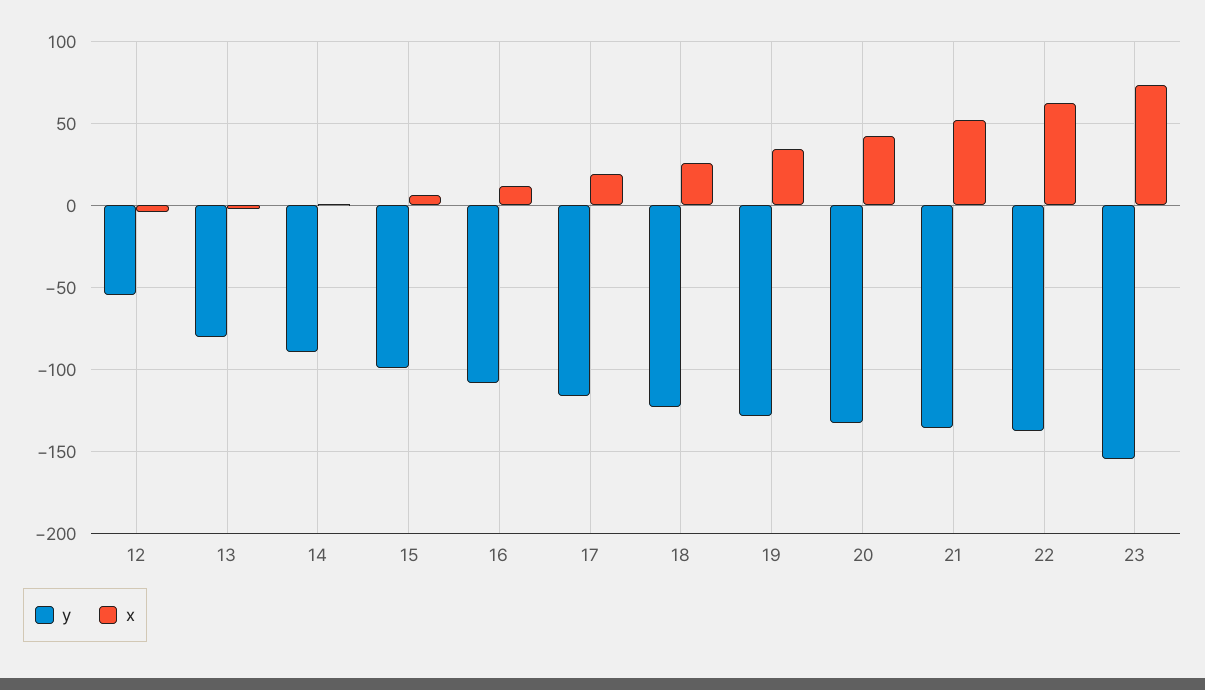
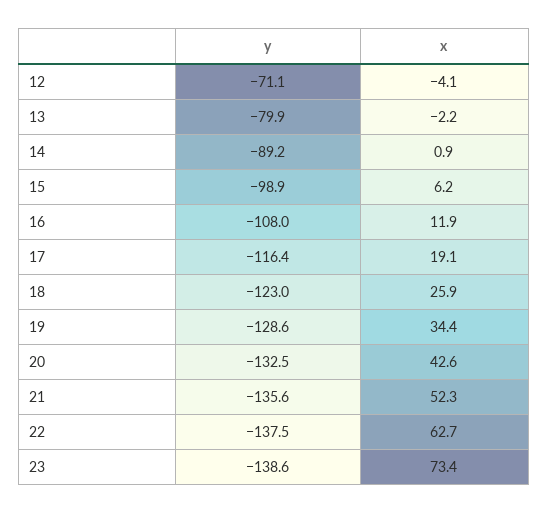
  {
    "y": {
-     "12": -55,
+     "12": -71.1,
      "13": -79.9,
      "14": -89.2,
      "15": -98.9,
      "16": -108,
      "17": -116.4,
      "18": -123,
      "19": -128.6,
      "20": -132.5,
      "21": -135.6,
      "22": -137.5,
-     "23": -155
+     "23": -138.6
    },
    "x": {
      "12": -4.1,
      "13": -2.2,
      "14": 0.9,
      "15": 6.2,
      "16": 11.9,
      "17": 19.1,
      "18": 25.9,
      "19": 34.4,
      "20": 42.6,
      "21": 52.3,
      "22": 62.7,
      "23": 73.4
    }
  }

